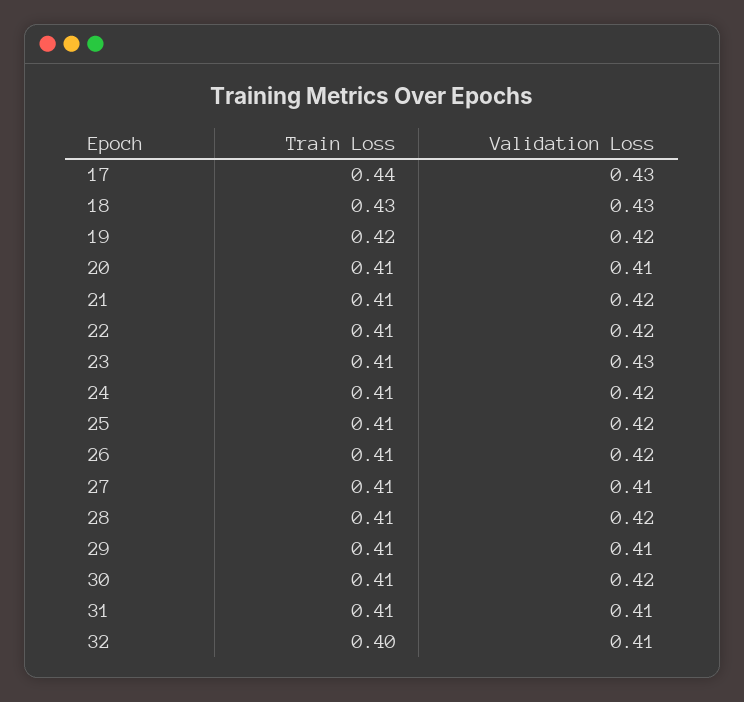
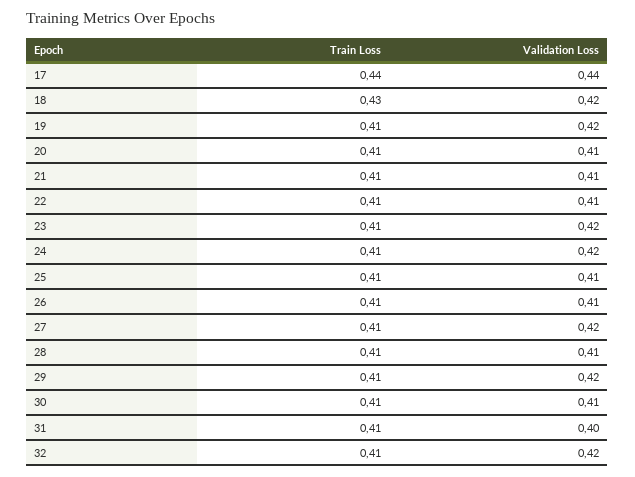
  {
    "Train Loss": {
      "17": 0.44,
      "18": 0.43,
-     "19": 0.42,
+     "19": 0.41,
      "20": 0.41,
      "21": 0.41,
      "22": 0.41,
      "23": 0.41,
      "24": 0.41,
      "25": 0.41,
      "26": 0.41,
      "27": 0.41,
      "28": 0.41,
      "29": 0.41,
      "30": 0.41,
      "31": 0.41,
-     "32": 0.4
+     "32": 0.41
    },
    "Validation Loss": {
-     "17": 0.43,
+     "17": 0.44,
-     "18": 0.43,
+     "18": 0.42,
      "19": 0.42,
      "20": 0.41,
-     "21": 0.42,
+     "21": 0.41,
-     "22": 0.42,
+     "22": 0.41,
-     "23": 0.43,
+     "23": 0.42,
      "24": 0.42,
-     "25": 0.42,
+     "25": 0.41,
-     "26": 0.42,
+     "26": 0.41,
-     "27": 0.41,
+     "27": 0.42,
-     "28": 0.42,
+     "28": 0.41,
-     "29": 0.41,
+     "29": 0.42,
-     "30": 0.42,
+     "30": 0.41,
-     "31": 0.41,
+     "31": 0.4,
-     "32": 0.41
+     "32": 0.42
    }
  }

